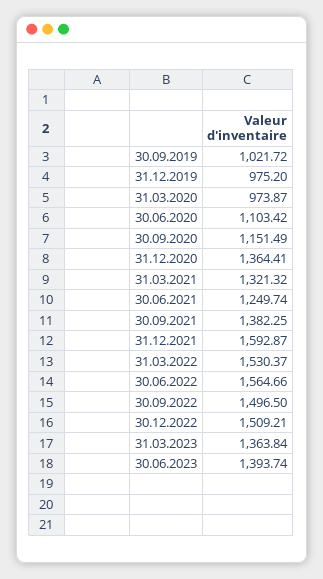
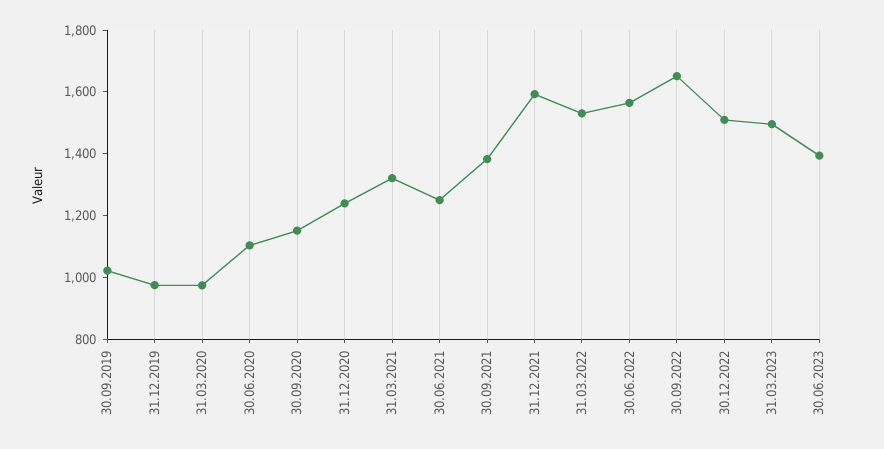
  {
    "30.09.2019": 1021.72,
    "31.12.2019": 975.2,
    "31.03.2020": 973.87,
    "30.06.2020": 1103.42,
    "30.09.2020": 1151.49,
-   "31.12.2020": 1364.41,
+   "31.12.2020": 1250,
    "31.03.2021": 1321.32,
    "30.06.2021": 1249.74,
    "30.09.2021": 1382.25,
    "31.12.2021": 1592.87,
    "31.03.2022": 1530.37,
    "30.06.2022": 1564.66,
-   "30.09.2022": 1496.5,
+   "30.09.2022": 1650,
    "30.12.2022": 1509.21,
-   "31.03.2023": 1363.84,
+   "31.03.2023": 1500,
    "30.06.2023": 1393.74
  }

